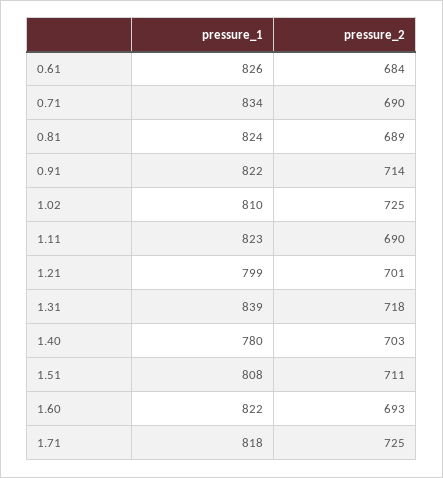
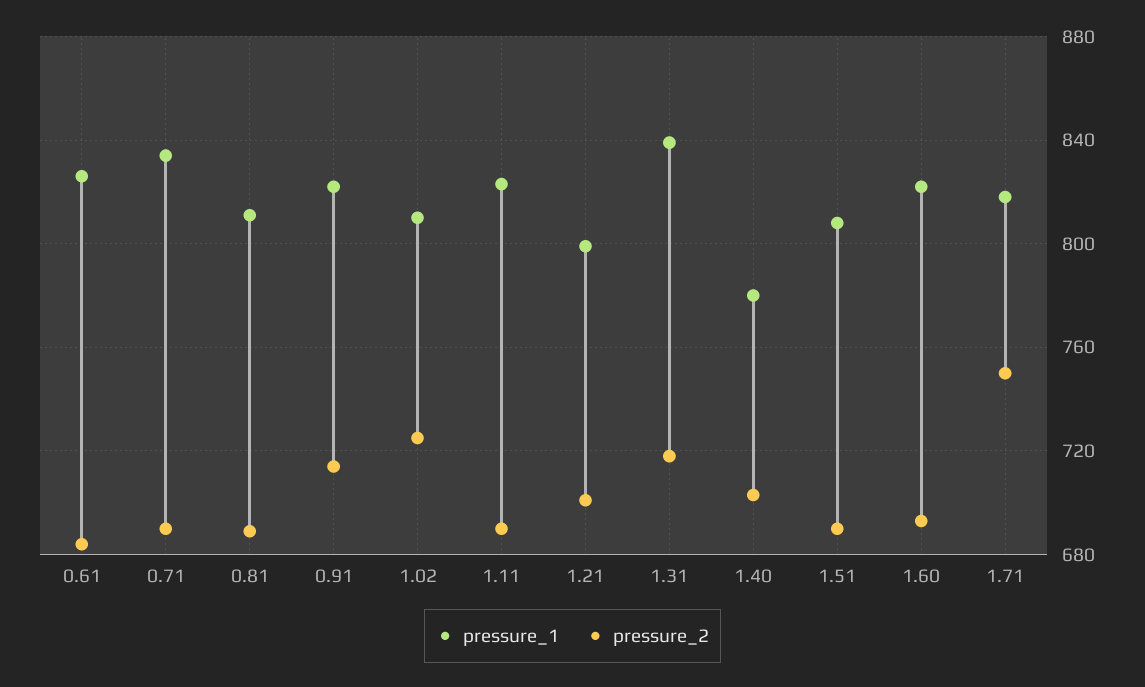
  {
    "pressure_1": {
      "0.61": 826,
      "0.71": 834,
-     "0.81": 824,
+     "0.81": 810,
      "0.91": 822,
      "1.02": 810,
      "1.11": 823,
      "1.21": 799,
      "1.31": 839,
      "1.40": 780,
      "1.51": 808,
      "1.60": 822,
      "1.71": 818
    },
    "pressure_2": {
      "0.61": 684,
      "0.71": 690,
      "0.81": 689,
      "0.91": 714,
      "1.02": 725,
      "1.11": 690,
      "1.21": 701,
      "1.31": 718,
      "1.40": 703,
-     "1.51": 711,
+     "1.51": 690,
      "1.60": 693,
-     "1.71": 725
+     "1.71": 750
    }
  }

